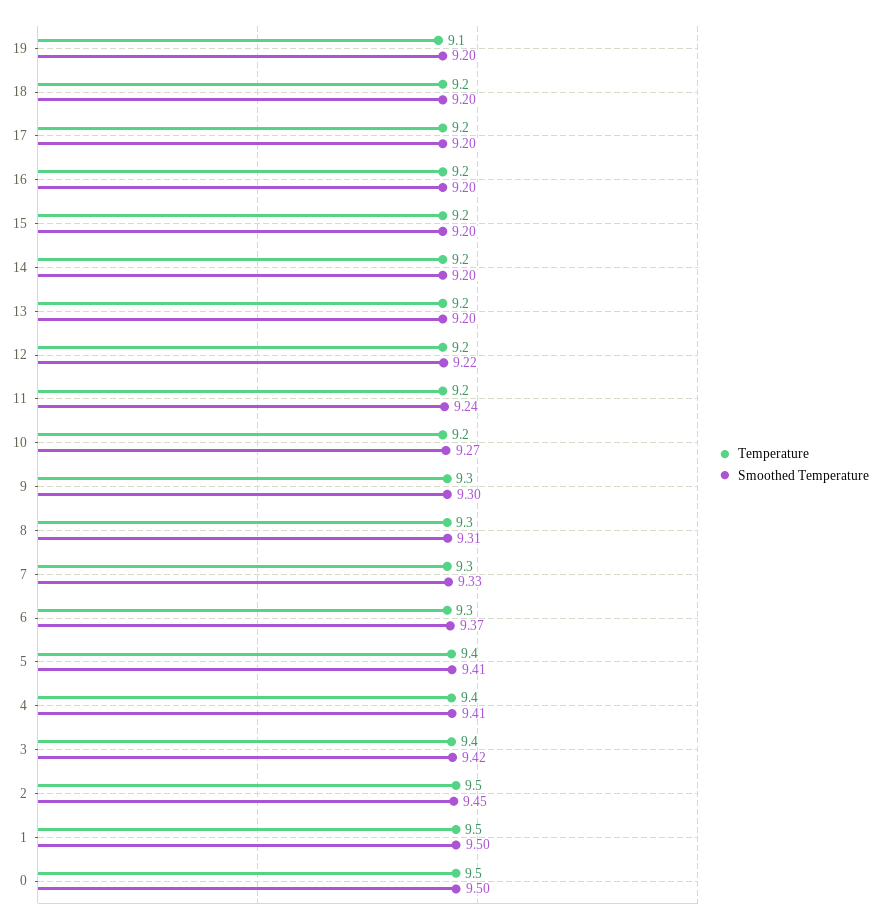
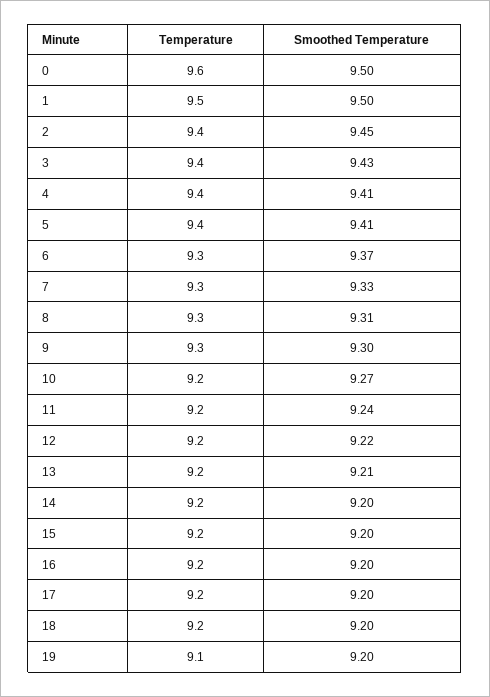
  {
    "Temperature": {
      "19": 9.1,
      "18": 9.2,
      "17": 9.2,
      "16": 9.2,
      "15": 9.2,
      "14": 9.2,
      "13": 9.2,
      "12": 9.2,
      "11": 9.2,
      "10": 9.2,
      "9": 9.3,
      "8": 9.3,
      "7": 9.3,
      "6": 9.3,
      "5": 9.4,
      "4": 9.4,
      "3": 9.4,
-     "2": 9.5,
+     "2": 9.4,
      "1": 9.5,
-     "0": 9.5
+     "0": 9.6
    },
    "Smoothed Temperature": {
      "19": 9.2,
      "18": 9.2,
      "17": 9.2,
      "16": 9.2,
      "15": 9.2,
      "14": 9.2,
-     "13": 9.2,
+     "13": 9.21,
      "12": 9.22,
      "11": 9.24,
      "10": 9.27,
      "9": 9.3,
      "8": 9.31,
      "7": 9.33,
      "6": 9.37,
      "5": 9.41,
      "4": 9.41,
-     "3": 9.42,
+     "3": 9.43,
      "2": 9.45,
      "1": 9.5,
      "0": 9.5
    }
  }

